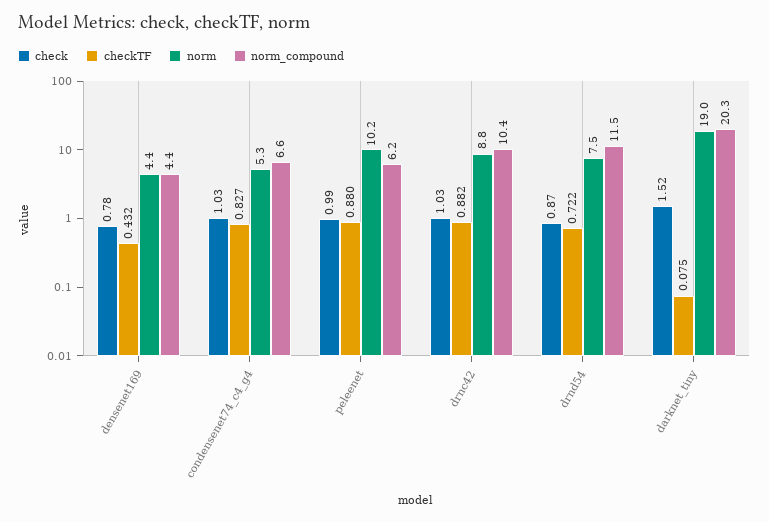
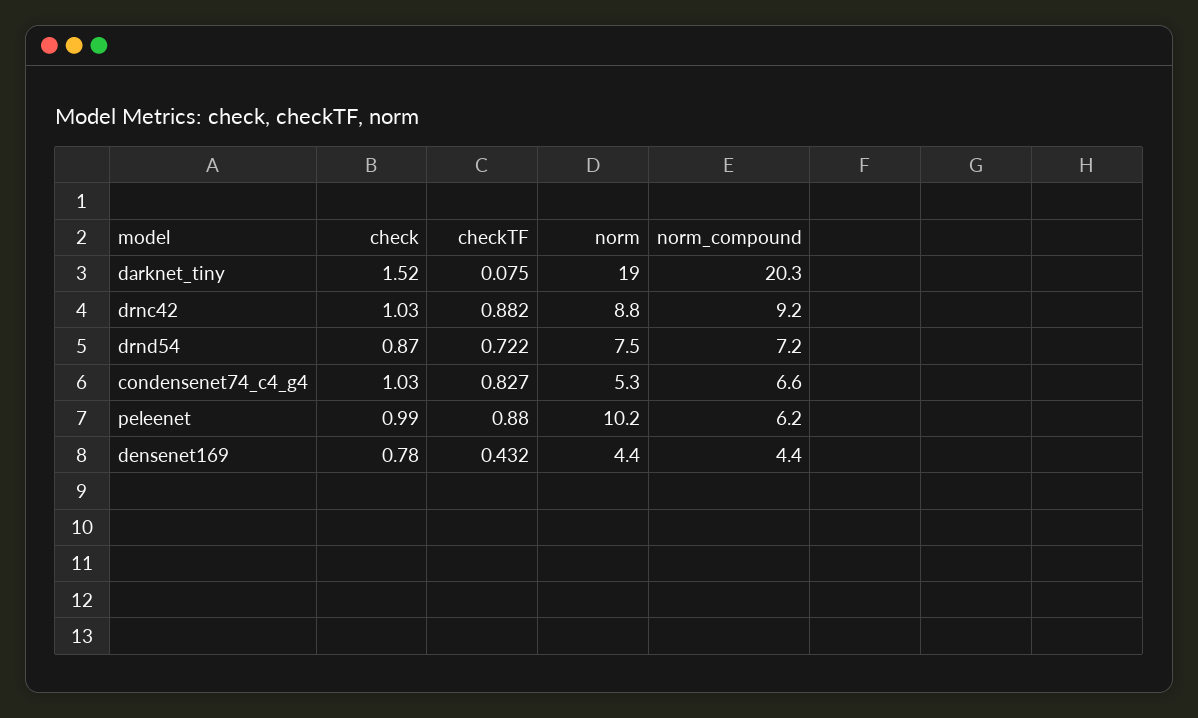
  {
    "check": {
      "densenet169": 0.78,
      "condensenet74_c4_g4": 1.03,
      "peleenet": 0.99,
      "drnc42": 1.03,
      "drnd54": 0.87,
      "darknet_tiny": 1.52
    },
    "checkTF": {
      "densenet169": 0.432,
      "condensenet74_c4_g4": 0.827,
      "peleenet": 0.88,
      "drnc42": 0.882,
      "drnd54": 0.722,
      "darknet_tiny": 0.075
    },
    "norm": {
      "densenet169": 4.4,
      "condensenet74_c4_g4": 5.3,
      "peleenet": 10.2,
      "drnc42": 8.8,
      "drnd54": 7.5,
      "darknet_tiny": 19
    },
    "norm_compound": {
      "densenet169": 4.4,
      "condensenet74_c4_g4": 6.6,
      "peleenet": 6.2,
-     "drnc42": 10.4,
+     "drnc42": 9.2,
-     "drnd54": 11.5,
+     "drnd54": 7.2,
      "darknet_tiny": 20.3
    }
  }

